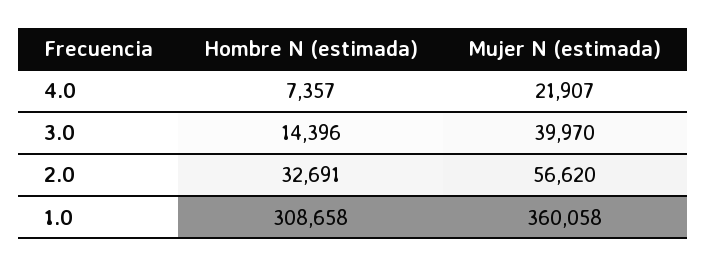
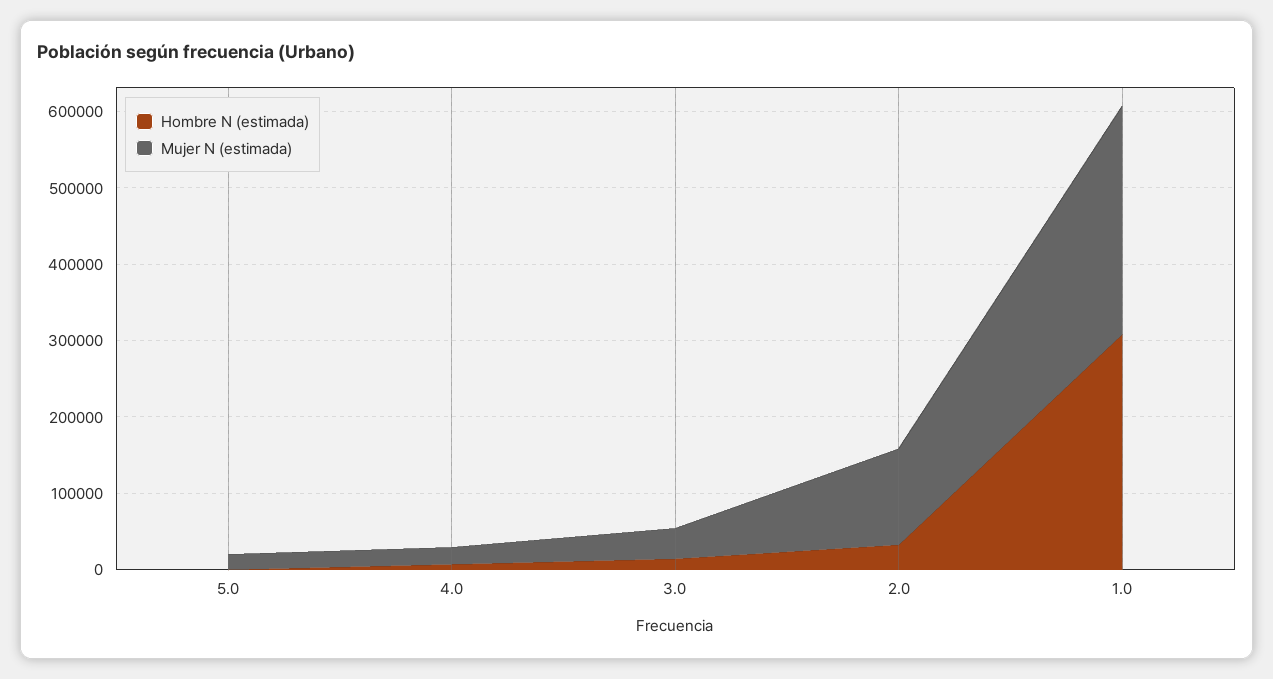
  {
    "Hombre N (estimada)": {
      "4.0": 7357,
      "3.0": 14396,
      "2.0": 32691,
-     "1.0": 308658
+     "1.0": 308658,
+     "5.0": 0
    },
    "Mujer N (estimada)": {
      "4.0": 21907,
      "3.0": 39970,
-     "2.0": 56620,
+     "2.0": 120000,
-     "1.0": 360058
+     "1.0": 300000,
+     "5.0": 20000
    }
  }

